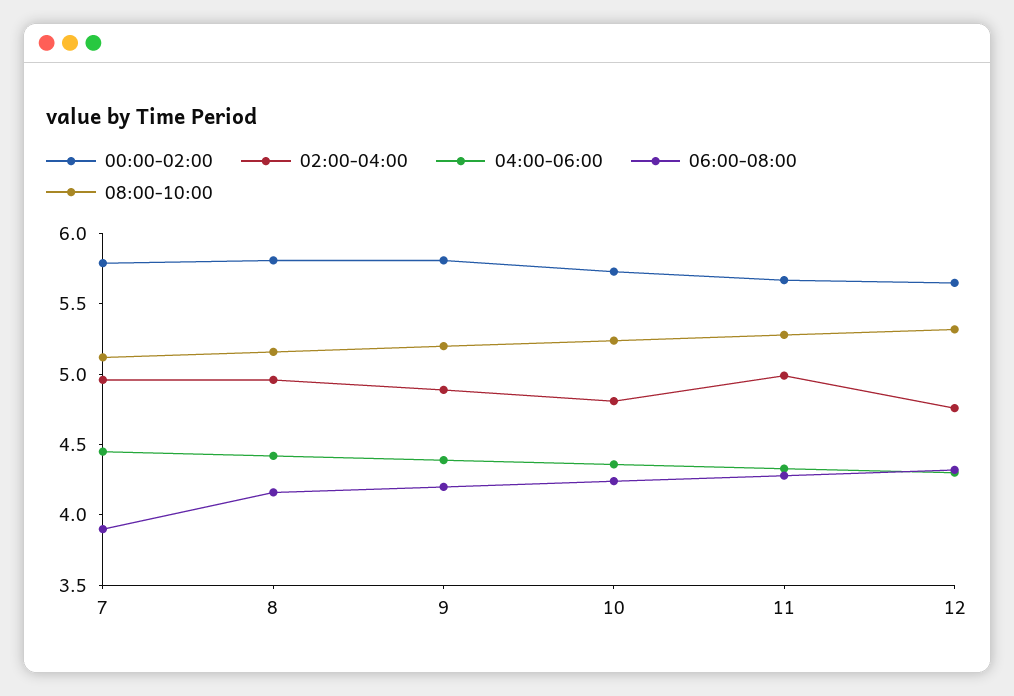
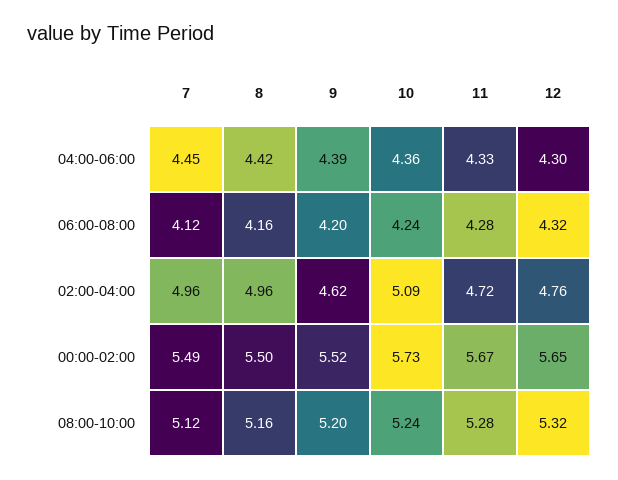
  {
    "00:00-02:00": {
-     "7": 5.8,
+     "7": 5.49,
-     "8": 5.8,
+     "8": 5.5,
-     "9": 5.8,
+     "9": 5.52,
      "10": 5.73,
      "11": 5.67,
      "12": 5.65
    },
    "02:00-04:00": {
      "7": 4.96,
      "8": 4.96,
-     "9": 4.9,
+     "9": 4.62,
-     "10": 4.8,
+     "10": 5.09,
-     "11": 5,
+     "11": 4.72,
      "12": 4.76
    },
    "04:00-06:00": {
      "7": 4.45,
      "8": 4.42,
      "9": 4.39,
      "10": 4.36,
      "11": 4.33,
      "12": 4.3
    },
    "06:00-08:00": {
-     "7": 3.9,
+     "7": 4.12,
      "8": 4.16,
      "9": 4.2,
      "10": 4.24,
      "11": 4.28,
      "12": 4.32
    },
    "08:00-10:00": {
      "7": 5.12,
      "8": 5.16,
      "9": 5.2,
      "10": 5.24,
      "11": 5.28,
      "12": 5.32
    }
  }

